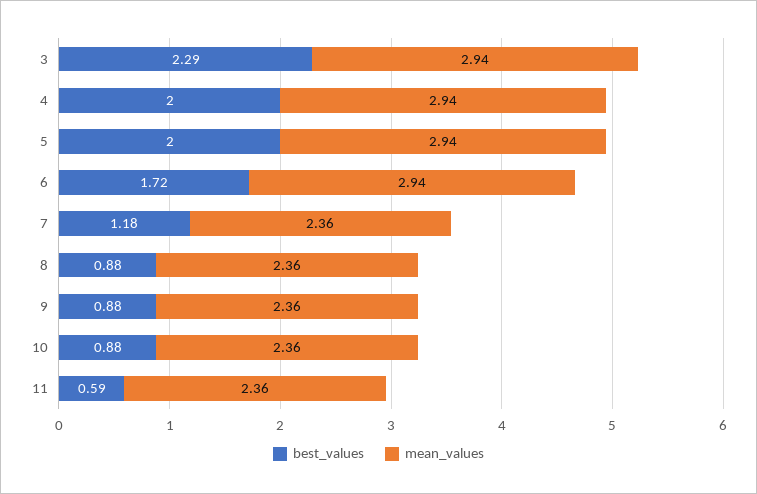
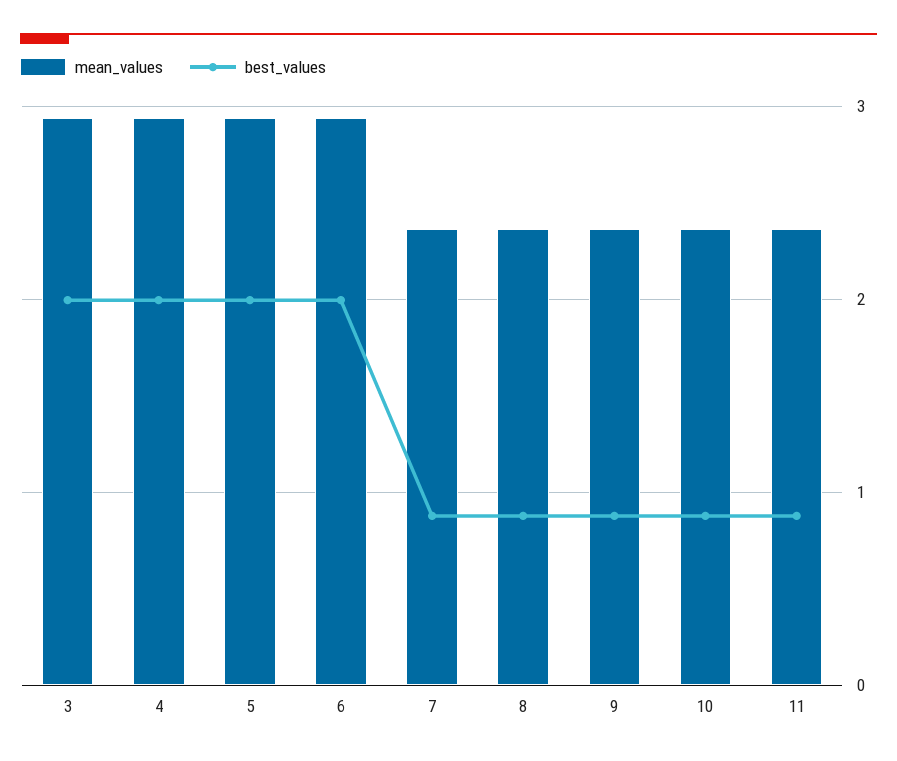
  {
    "best_values": {
-     "3": 2.29,
+     "3": 2,
      "4": 2,
      "5": 2,
-     "6": 1.72,
+     "6": 2,
-     "7": 1.18,
+     "7": 0.9,
      "8": 0.88,
      "9": 0.88,
      "10": 0.88,
-     "11": 0.59
+     "11": 0.9
    },
    "mean_values": {
      "3": 2.94,
      "4": 2.94,
      "5": 2.94,
      "6": 2.94,
      "7": 2.36,
      "8": 2.36,
      "9": 2.36,
      "10": 2.36,
      "11": 2.36
    }
  }

